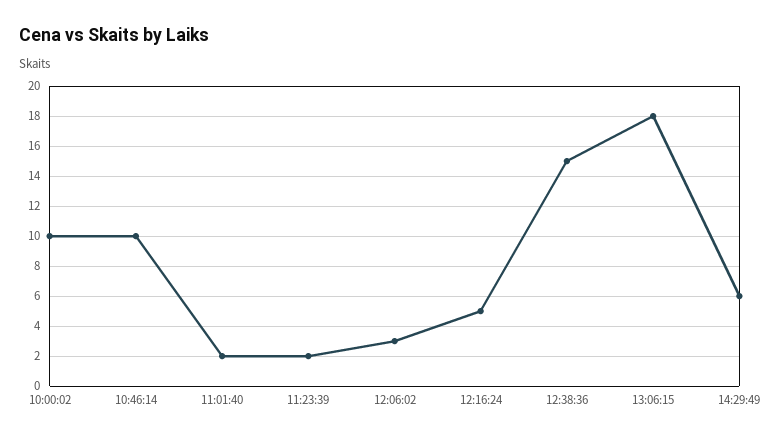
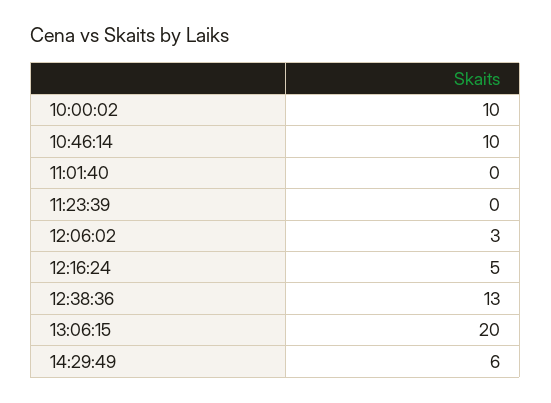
  {
    "10:00:02": 10,
    "10:46:14": 10,
-   "11:01:40": 2,
+   "11:01:40": 0,
-   "11:23:39": 2,
+   "11:23:39": 0,
    "12:06:02": 3,
    "12:16:24": 5,
-   "12:38:36": 15,
+   "12:38:36": 13,
-   "13:06:15": 18,
+   "13:06:15": 20,
    "14:29:49": 6
  }

